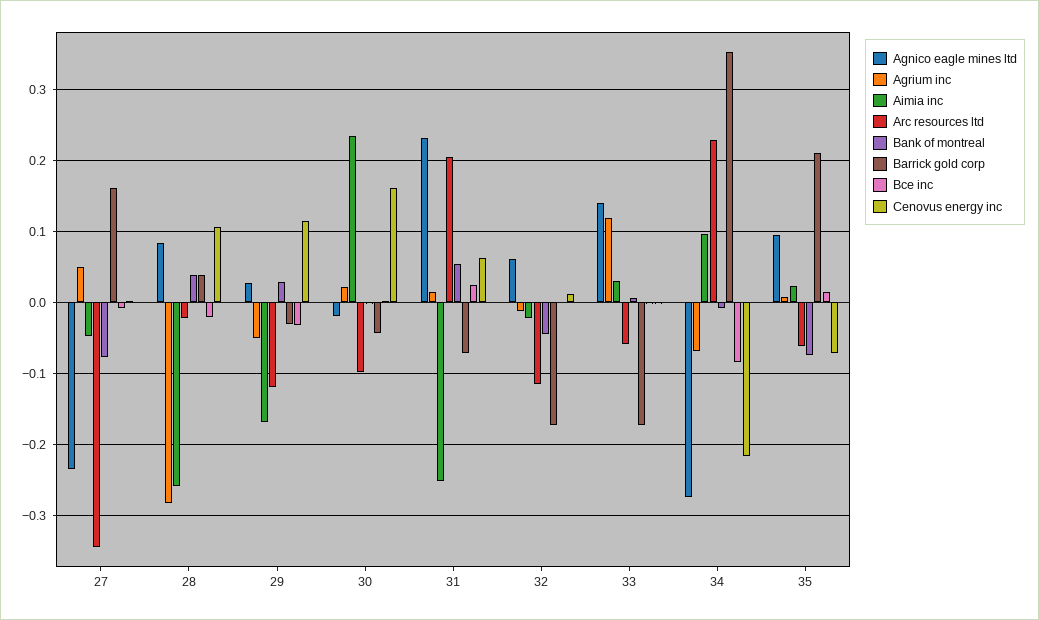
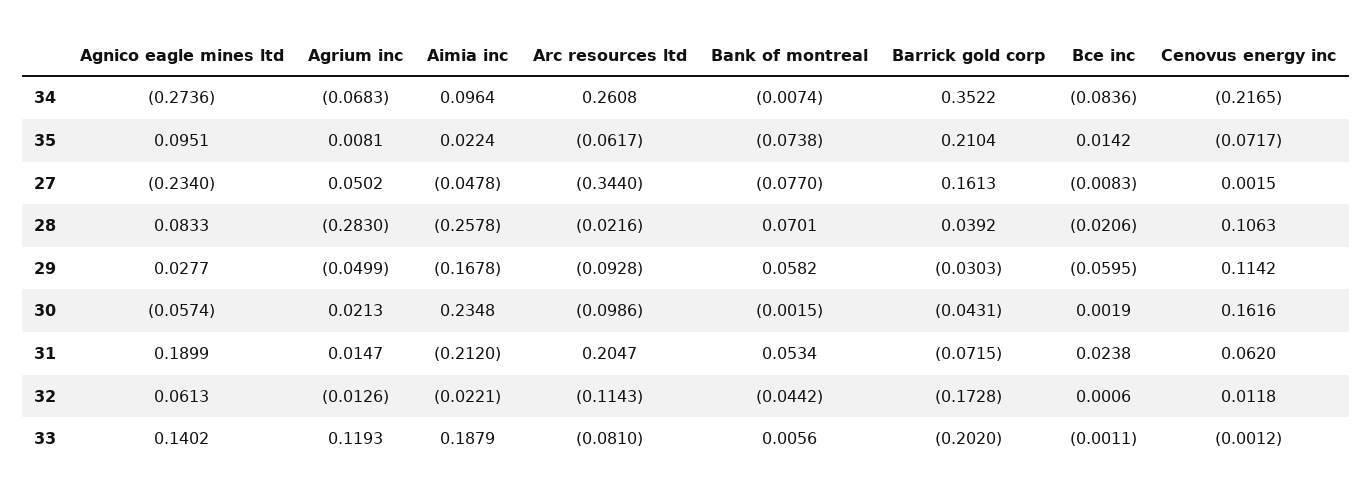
  {
    "Agnico eagle mines ltd": {
      "27": -0.234,
      "28": 0.0833,
      "29": 0.0277,
-     "30": -0.02,
+     "30": -0.0574,
-     "31": 0.23,
+     "31": 0.1899,
      "32": 0.0613,
      "33": 0.1402,
      "34": -0.2736,
      "35": 0.0951
    },
    "Agrium inc": {
      "27": 0.0502,
      "28": -0.283,
      "29": -0.0499,
      "30": 0.0213,
      "31": 0.0147,
      "32": -0.0126,
      "33": 0.1193,
      "34": -0.0683,
      "35": 0.0081
    },
    "Aimia inc": {
      "27": -0.0478,
      "28": -0.2578,
      "29": -0.1678,
      "30": 0.2348,
-     "31": -0.25,
+     "31": -0.212,
      "32": -0.0221,
-     "33": 0.03,
+     "33": 0.1879,
      "34": 0.0964,
      "35": 0.0224
    },
    "Arc resources ltd": {
      "27": -0.344,
      "28": -0.0216,
-     "29": -0.12,
+     "29": -0.0928,
      "30": -0.0986,
      "31": 0.2047,
      "32": -0.1143,
-     "33": -0.06,
+     "33": -0.081,
-     "34": 0.23,
+     "34": 0.2608,
      "35": -0.0617
    },
    "Bank of montreal": {
      "27": -0.077,
-     "28": 0.04,
+     "28": 0.0701,
-     "29": 0.03,
+     "29": 0.0582,
      "30": -0.0015,
      "31": 0.0534,
      "32": -0.0442,
      "33": 0.0056,
      "34": -0.0074,
      "35": -0.0738
    },
    "Barrick gold corp": {
      "27": 0.1613,
      "28": 0.0392,
      "29": -0.0303,
      "30": -0.0431,
      "31": -0.0715,
      "32": -0.1728,
-     "33": -0.17,
+     "33": -0.202,
      "34": 0.3522,
      "35": 0.2104
    },
    "Bce inc": {
      "27": -0.0083,
      "28": -0.0206,
-     "29": -0.03,
+     "29": -0.0595,
      "30": 0.0019,
      "31": 0.0238,
      "32": 0.0006,
      "33": -0.0011,
      "34": -0.0836,
      "35": 0.0142
    },
    "Cenovus energy inc": {
      "27": 0.0015,
      "28": 0.1063,
      "29": 0.1142,
      "30": 0.1616,
      "31": 0.062,
      "32": 0.0118,
      "33": -0.0012,
      "34": -0.2165,
      "35": -0.0717
    }
  }

